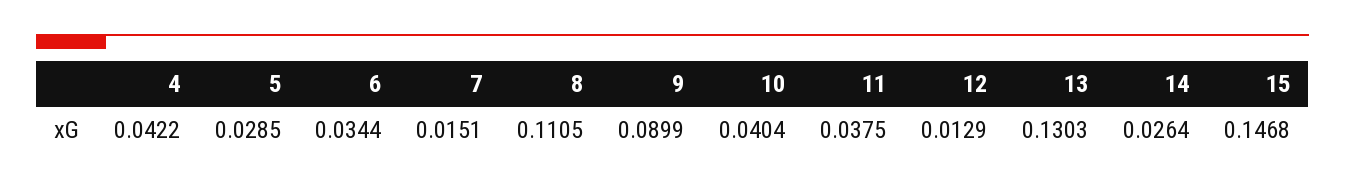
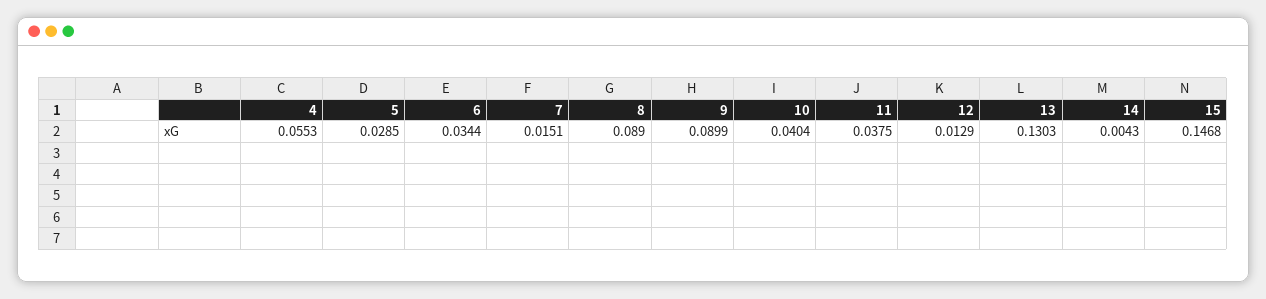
  {
-   "4": 0.0422,
+   "4": 0.0553,
    "5": 0.0285,
    "6": 0.0344,
    "7": 0.0151,
-   "8": 0.1105,
+   "8": 0.089,
    "9": 0.0899,
    "10": 0.0404,
    "11": 0.0375,
    "12": 0.0129,
    "13": 0.1303,
-   "14": 0.0264,
+   "14": 0.0043,
    "15": 0.1468
  }

